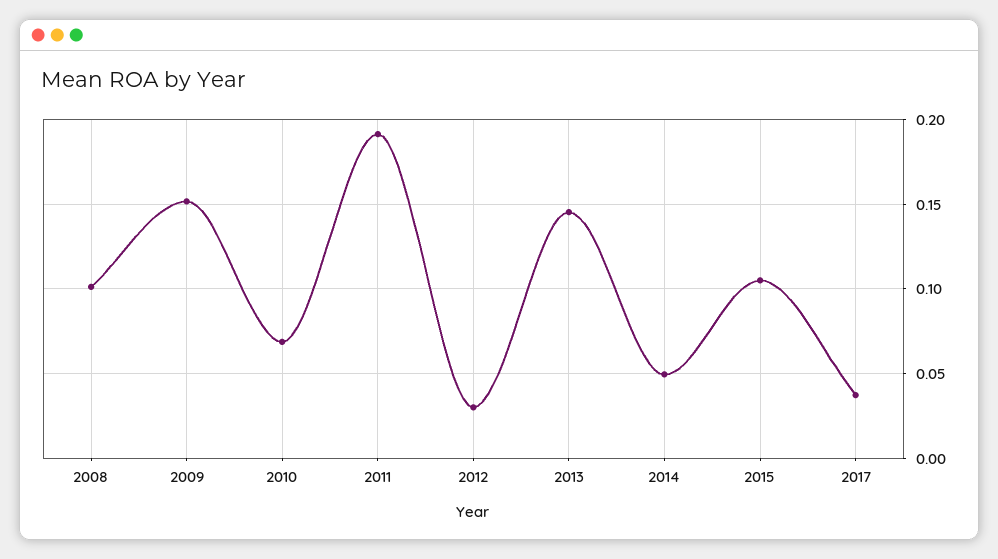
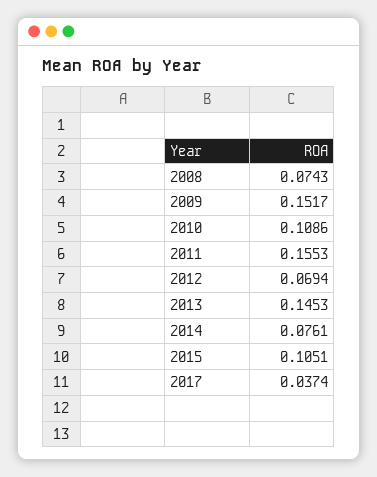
  {
-   "2008": 0.1,
+   "2008": 0.0743,
    "2009": 0.1517,
-   "2010": 0.07,
+   "2010": 0.1086,
-   "2011": 0.19,
+   "2011": 0.1553,
-   "2012": 0.03,
+   "2012": 0.0694,
    "2013": 0.1453,
-   "2014": 0.05,
+   "2014": 0.0761,
    "2015": 0.1051,
    "2017": 0.0374
  }

